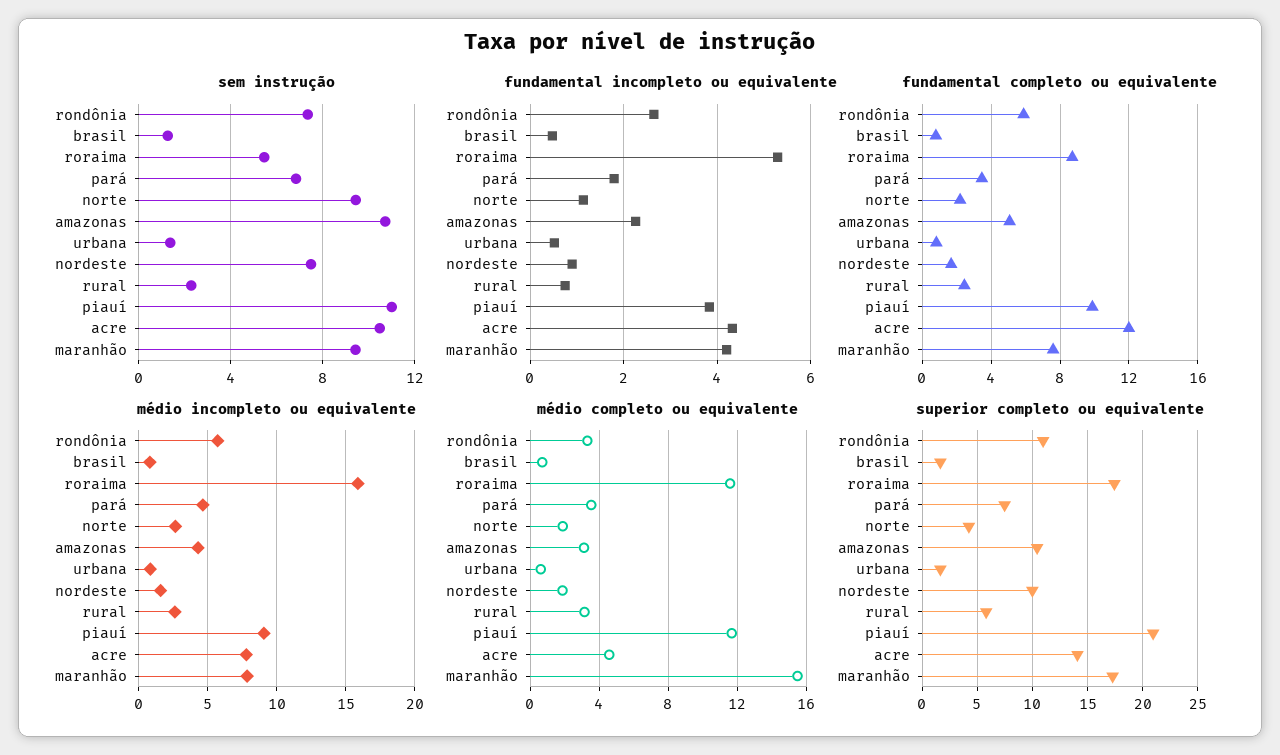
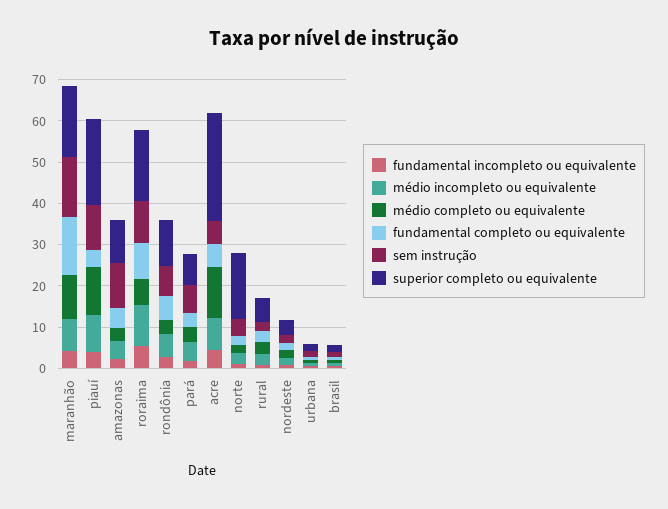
  {
    "sem instrução": {
      "rondônia": 7.5,
      "brasil": 1.5,
-     "roraima": 5.5,
+     "roraima": 10,
      "pará": 7,
-     "norte": 9.5,
+     "norte": 4,
      "amazonas": 10.5,
      "urbana": 1.5,
-     "nordeste": 7.5,
+     "nordeste": 2,
      "rural": 2.5,
      "piauí": 11,
-     "acre": 10.5,
+     "acre": 6,
-     "maranhão": 9.5
+     "maranhão": 14
    },
    "fundamental incompleto ou equivalente": {
      "rondônia": 2.6,
      "brasil": 0.4,
      "roraima": 5.2,
      "pará": 1.8,
      "norte": 1.2,
      "amazonas": 2.2,
      "urbana": 0.6,
      "nordeste": 0.8,
      "rural": 0.8,
      "piauí": 3.8,
      "acre": 4.4,
      "maranhão": 4.2
    },
    "fundamental completo ou equivalente": {
      "rondônia": 6,
      "brasil": 1,
      "roraima": 8.5,
      "pará": 3.5,
      "norte": 2,
      "amazonas": 5,
      "urbana": 1,
      "nordeste": 1.5,
      "rural": 2.5,
-     "piauí": 10,
+     "piauí": 4,
-     "acre": 12,
+     "acre": 6,
-     "maranhão": 7.5
+     "maranhão": 14
    },
    "médio incompleto ou equivalente": {
      "rondônia": 5.5,
      "brasil": 1,
-     "roraima": 16,
+     "roraima": 10,
      "pará": 4.5,
      "norte": 2.5,
      "amazonas": 4.5,
      "urbana": 1,
      "nordeste": 1.5,
      "rural": 2.5,
      "piauí": 9,
      "acre": 8,
      "maranhão": 8
    },
    "médio completo ou equivalente": {
      "rondônia": 3.5,
      "brasil": 0.5,
-     "roraima": 11.5,
+     "roraima": 6,
      "pará": 3.5,
      "norte": 2,
      "amazonas": 3,
      "urbana": 0.5,
      "nordeste": 2,
      "rural": 3,
      "piauí": 11.5,
-     "acre": 4.5,
+     "acre": 12,
-     "maranhão": 15.5
+     "maranhão": 10
    },
    "superior completo ou equivalente": {
      "rondônia": 11,
      "brasil": 2,
      "roraima": 17,
      "pará": 7,
-     "norte": 4,
+     "norte": 16,
      "amazonas": 10,
      "urbana": 2,
-     "nordeste": 10,
+     "nordeste": 4,
      "rural": 6,
      "piauí": 21,
-     "acre": 14,
+     "acre": 26,
      "maranhão": 17
    }
  }

